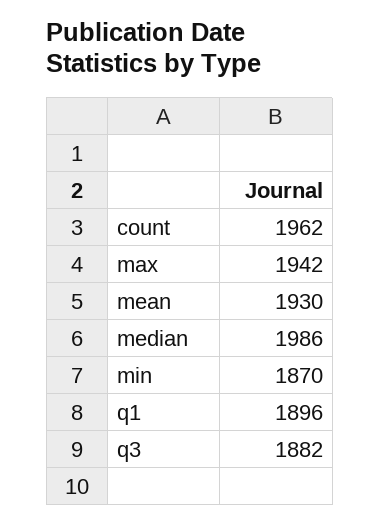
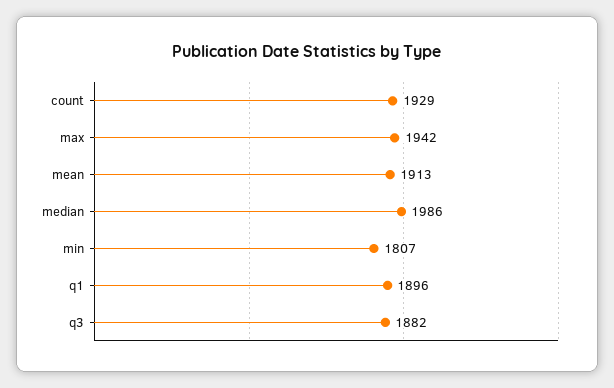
  {
-   "count": 1962,
+   "count": 1929,
    "max": 1942,
-   "mean": 1930,
+   "mean": 1913,
    "median": 1986,
-   "min": 1870,
+   "min": 1807,
    "q1": 1896,
    "q3": 1882
  }

